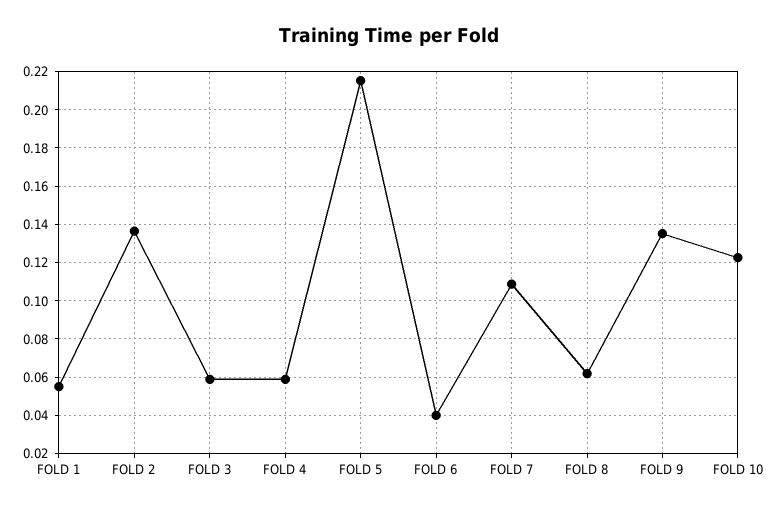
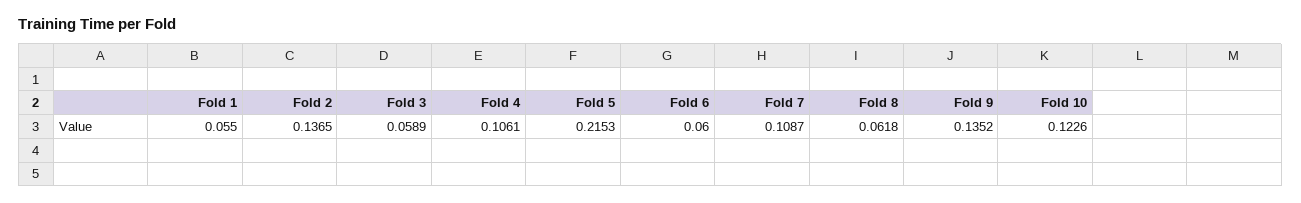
  {
    "FOLD 1": 0.055,
    "FOLD 2": 0.1365,
    "FOLD 3": 0.0589,
-   "FOLD 4": 0.06,
+   "FOLD 4": 0.1061,
    "FOLD 5": 0.2153,
-   "FOLD 6": 0.04,
+   "FOLD 6": 0.06,
    "FOLD 7": 0.1087,
    "FOLD 8": 0.0618,
    "FOLD 9": 0.1352,
    "FOLD 10": 0.1226
  }

